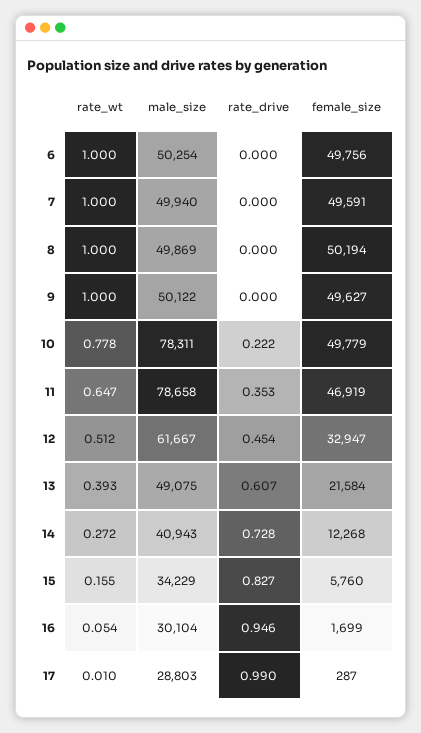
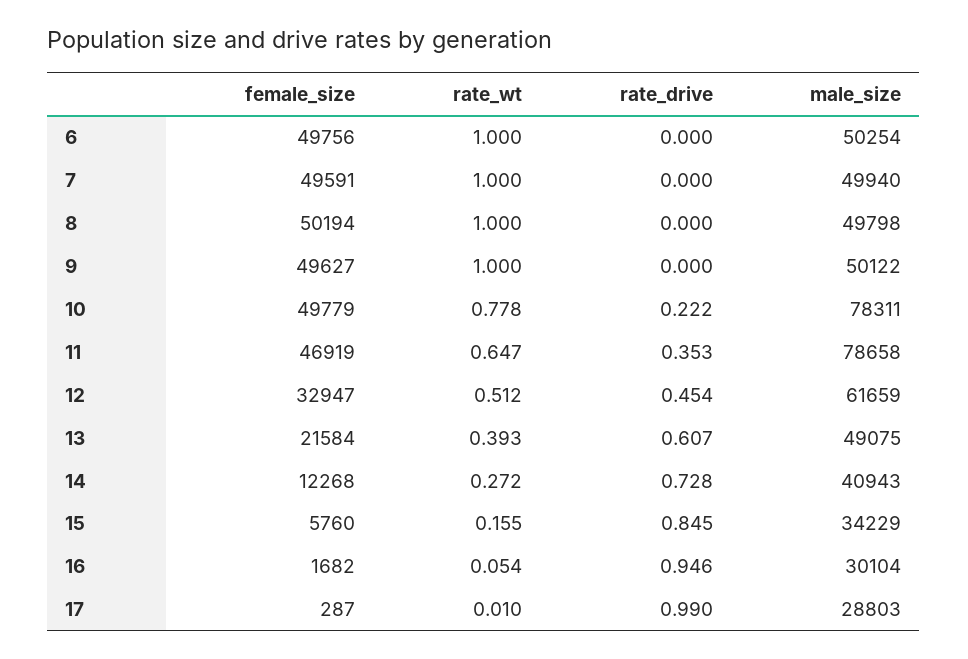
  {
    "rate_wt": {
      "6": 1,
      "7": 1,
      "8": 1,
      "9": 1,
      "10": 0.778,
      "11": 0.647,
      "12": 0.512,
      "13": 0.393,
      "14": 0.272,
      "15": 0.155,
      "16": 0.054,
      "17": 0.01
    },
    "male_size": {
      "6": 50254,
      "7": 49940,
-     "8": 49869,
+     "8": 49798,
      "9": 50122,
      "10": 78311,
      "11": 78658,
-     "12": 61667,
+     "12": 61659,
      "13": 49075,
      "14": 40943,
      "15": 34229,
      "16": 30104,
      "17": 28803
    },
    "rate_drive": {
      "6": 0,
      "7": 0,
      "8": 0,
      "9": 0,
      "10": 0.222,
      "11": 0.353,
      "12": 0.454,
      "13": 0.607,
      "14": 0.728,
-     "15": 0.827,
+     "15": 0.845,
      "16": 0.946,
      "17": 0.99
    },
    "female_size": {
      "6": 49756,
      "7": 49591,
      "8": 50194,
      "9": 49627,
      "10": 49779,
      "11": 46919,
      "12": 32947,
      "13": 21584,
      "14": 12268,
      "15": 5760,
-     "16": 1699,
+     "16": 1682,
      "17": 287
    }
  }

